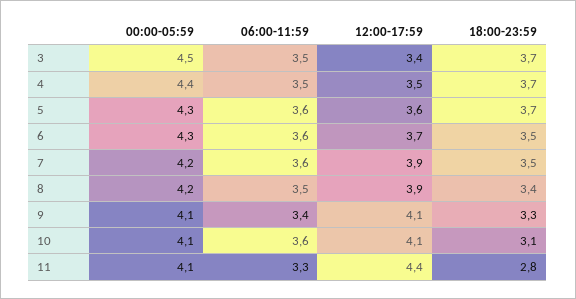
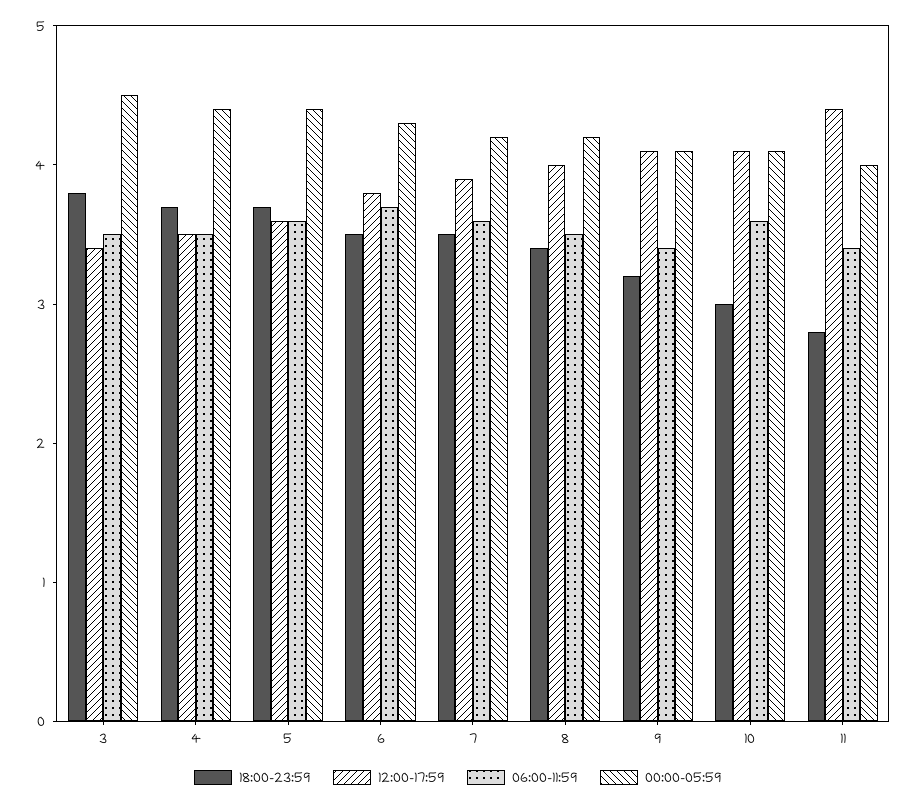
  {
    "00:00-05:59": {
      "3": 4.5,
      "4": 4.4,
-     "5": 4.3,
+     "5": 4.4,
      "6": 4.3,
      "7": 4.2,
      "8": 4.2,
      "9": 4.1,
      "10": 4.1,
-     "11": 4.1
+     "11": 4
    },
    "06:00-11:59": {
      "3": 3.5,
      "4": 3.5,
      "5": 3.6,
-     "6": 3.6,
+     "6": 3.7,
      "7": 3.6,
      "8": 3.5,
      "9": 3.4,
      "10": 3.6,
-     "11": 3.3
+     "11": 3.4
    },
    "12:00-17:59": {
      "3": 3.4,
      "4": 3.5,
      "5": 3.6,
-     "6": 3.7,
+     "6": 3.8,
      "7": 3.9,
-     "8": 3.9,
+     "8": 4,
      "9": 4.1,
      "10": 4.1,
      "11": 4.4
    },
    "18:00-23:59": {
-     "3": 3.7,
+     "3": 3.8,
      "4": 3.7,
      "5": 3.7,
      "6": 3.5,
      "7": 3.5,
      "8": 3.4,
-     "9": 3.3,
+     "9": 3.2,
-     "10": 3.1,
+     "10": 3,
      "11": 2.8
    }
  }

